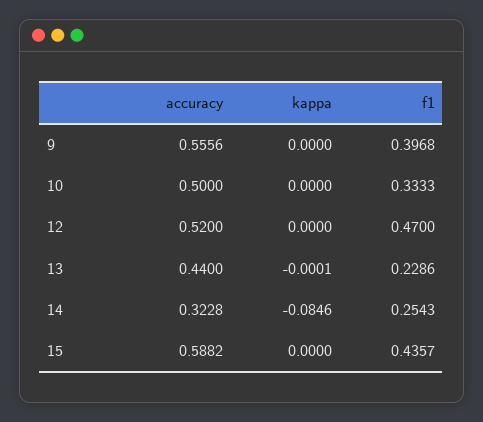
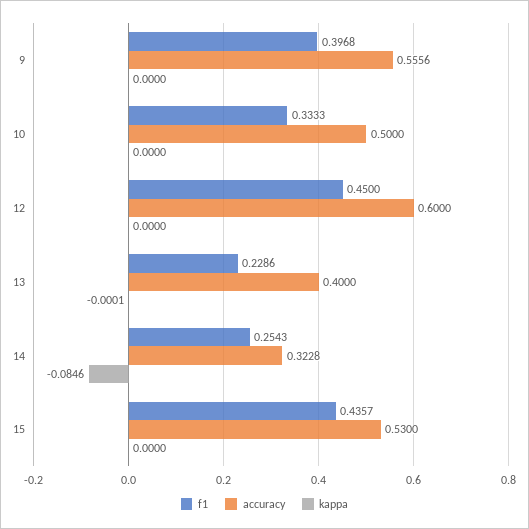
  {
    "accuracy": {
      "9": 0.5556,
      "10": 0.5,
-     "12": 0.52,
+     "12": 0.6,
-     "13": 0.44,
+     "13": 0.4,
      "14": 0.3228,
-     "15": 0.5882
+     "15": 0.53
    },
    "kappa": {
      "9": 0,
      "10": 0,
      "12": 0,
      "13": -0.0001,
      "14": -0.0846,
      "15": 0
    },
    "f1": {
      "9": 0.3968,
      "10": 0.3333,
-     "12": 0.47,
+     "12": 0.45,
      "13": 0.2286,
      "14": 0.2543,
      "15": 0.4357
    }
  }

